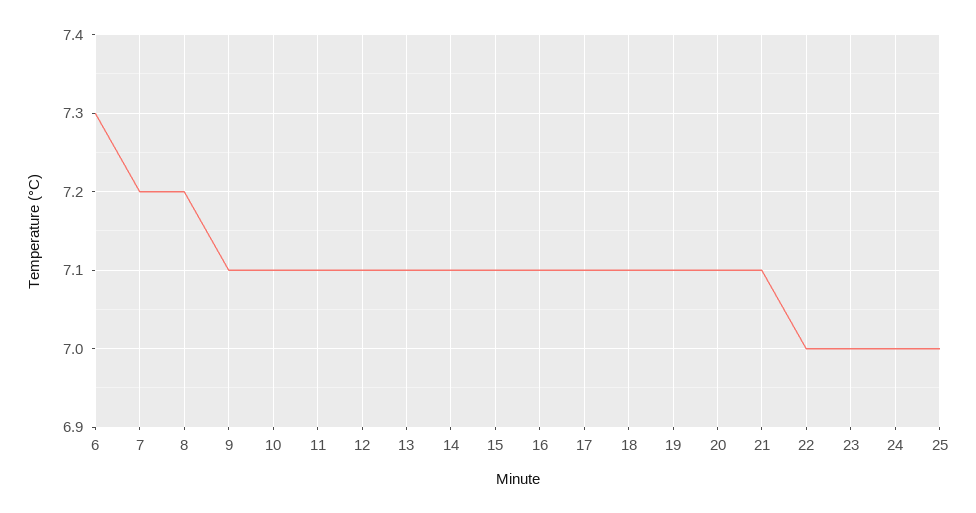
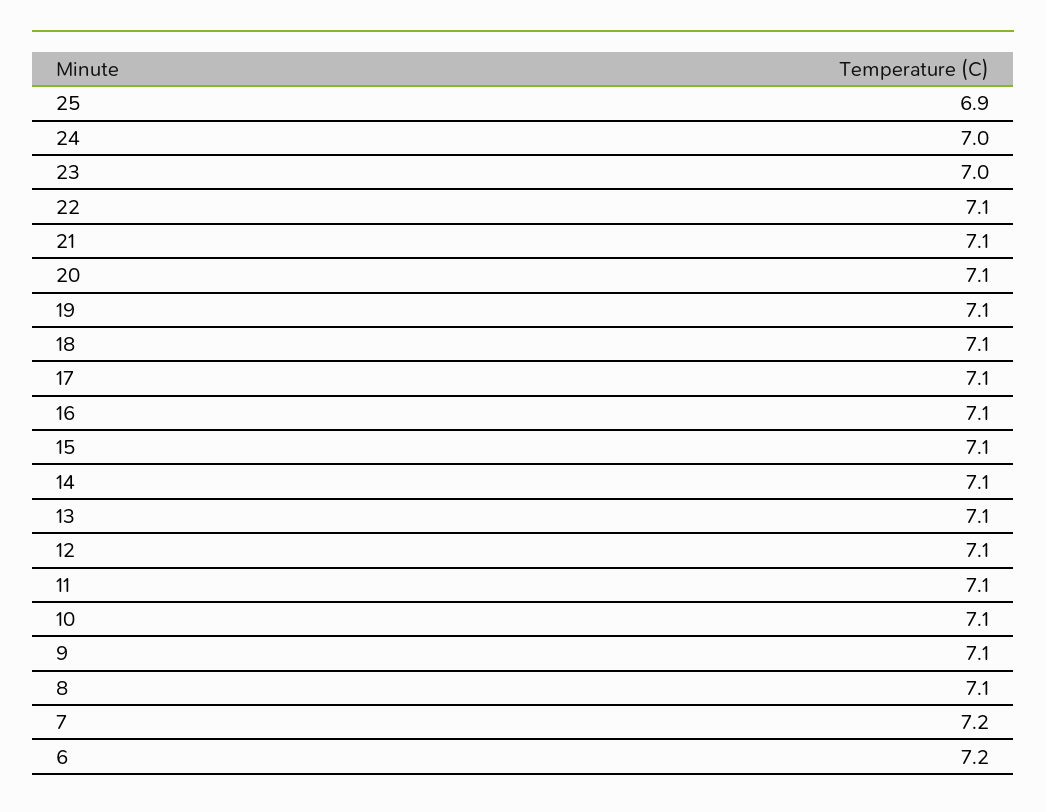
  {
-   "6": 7.3,
+   "6": 7.2,
    "7": 7.2,
-   "8": 7.2,
+   "8": 7.1,
    "9": 7.1,
    "10": 7.1,
    "11": 7.1,
    "12": 7.1,
    "13": 7.1,
    "14": 7.1,
    "15": 7.1,
    "16": 7.1,
    "17": 7.1,
    "18": 7.1,
    "19": 7.1,
    "20": 7.1,
    "21": 7.1,
-   "22": 7,
+   "22": 7.1,
    "23": 7,
    "24": 7,
-   "25": 7
+   "25": 6.9
  }

